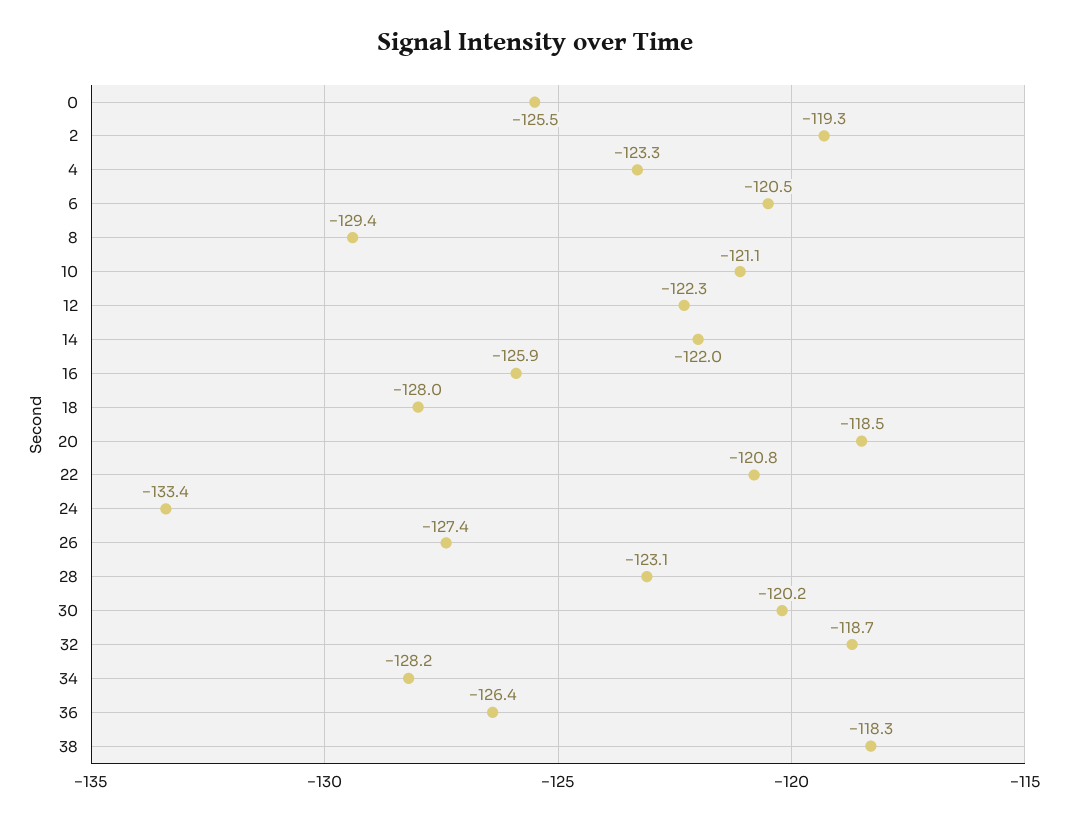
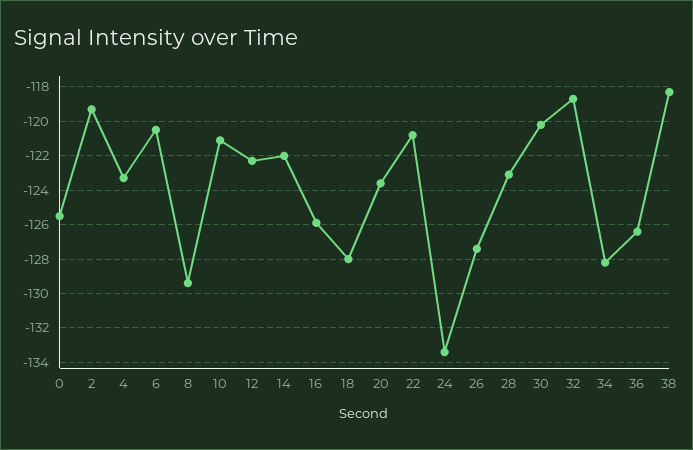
  {
    "0": -125.5,
    "2": -119.3,
    "4": -123.3,
    "6": -120.5,
    "8": -129.4,
    "10": -121.1,
    "12": -122.3,
    "14": -122,
    "16": -125.9,
    "18": -128,
-   "20": -118.5,
+   "20": -123.5,
    "22": -120.8,
    "24": -133.4,
    "26": -127.4,
    "28": -123.1,
    "30": -120.2,
    "32": -118.7,
    "34": -128.2,
    "36": -126.4,
    "38": -118.3
  }

